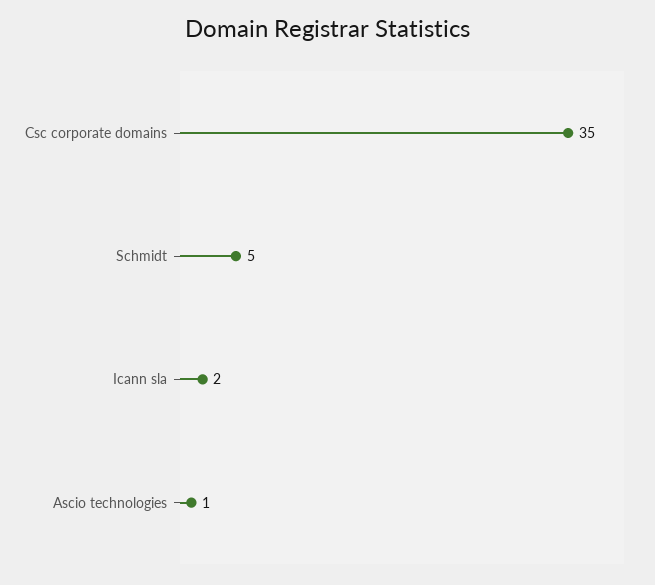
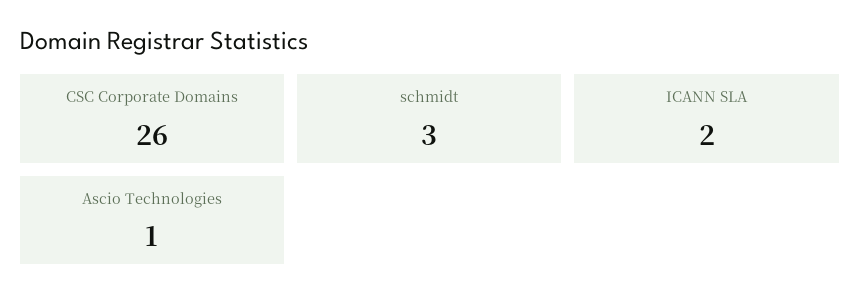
  {
-   "Csc corporate domains": 35,
+   "Csc corporate domains": 26,
-   "Schmidt": 5,
+   "Schmidt": 3,
    "Icann sla": 2,
    "Ascio technologies": 1
  }

